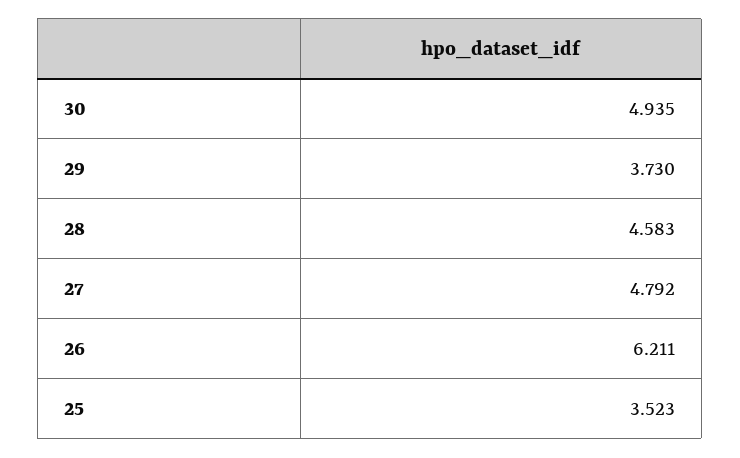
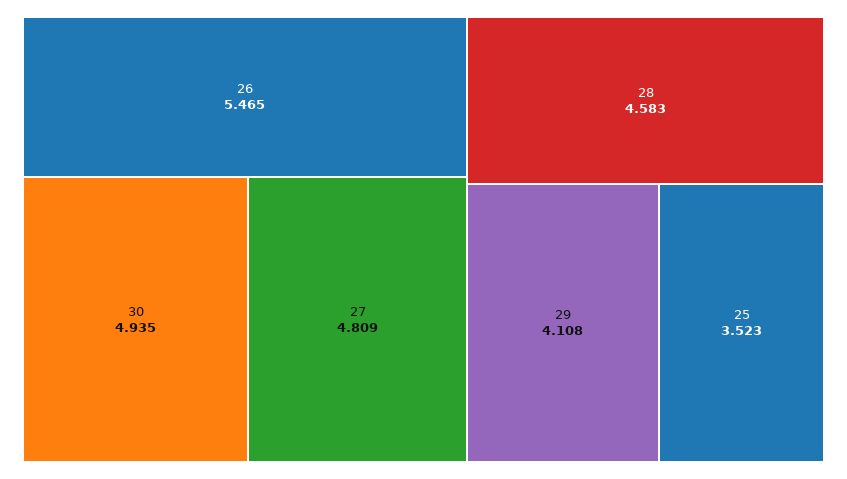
  {
    "30": 4.935,
-   "29": 3.73,
+   "29": 4.108,
    "28": 4.583,
-   "27": 4.792,
+   "27": 4.809,
-   "26": 6.211,
+   "26": 5.465,
    "25": 3.523
  }

